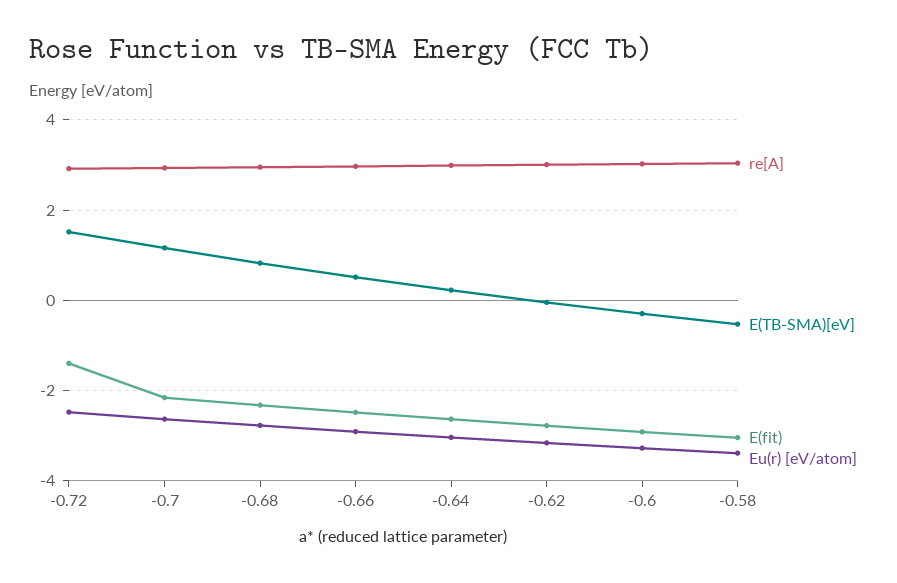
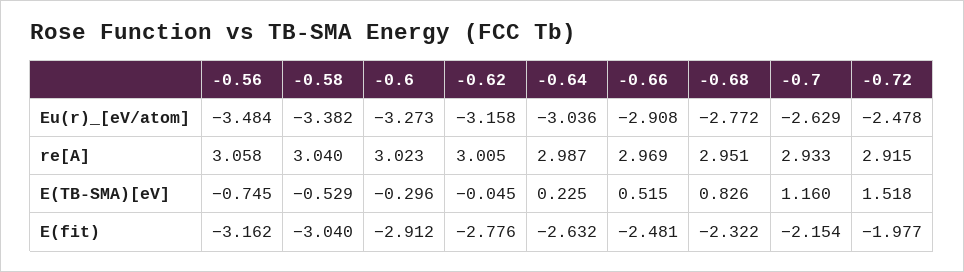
  {
    "re[A]": {
      "-0.72": 2.915,
      "-0.7": 2.933,
      "-0.68": 2.951,
      "-0.66": 2.969,
      "-0.64": 2.987,
      "-0.62": 3.005,
      "-0.6": 3.023,
-     "-0.58": 3.04
+     "-0.58": 3.04,
+     "-0.56": 3.058
    },
    "E(TB-SMA)[eV]": {
      "-0.72": 1.518,
      "-0.7": 1.16,
      "-0.68": 0.826,
      "-0.66": 0.515,
      "-0.64": 0.225,
      "-0.62": -0.045,
      "-0.6": -0.296,
-     "-0.58": -0.529
+     "-0.58": -0.529,
+     "-0.56": -0.745
    },
    "E(fit)": {
-     "-0.72": -1.4,
+     "-0.72": -1.977,
      "-0.7": -2.154,
      "-0.68": -2.322,
      "-0.66": -2.481,
      "-0.64": -2.632,
      "-0.62": -2.776,
      "-0.6": -2.912,
-     "-0.58": -3.04
+     "-0.58": -3.04,
+     "-0.56": -3.162
    },
    "Eu(r) [eV/atom]": {
      "-0.72": -2.478,
      "-0.7": -2.629,
      "-0.68": -2.772,
      "-0.66": -2.908,
      "-0.64": -3.036,
      "-0.62": -3.158,
      "-0.6": -3.273,
-     "-0.58": -3.382
+     "-0.58": -3.382,
+     "-0.56": -3.484
    }
  }

